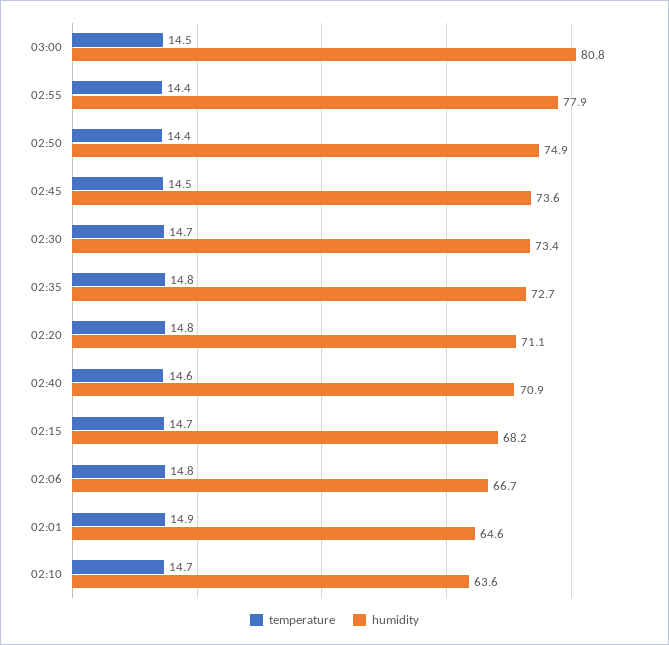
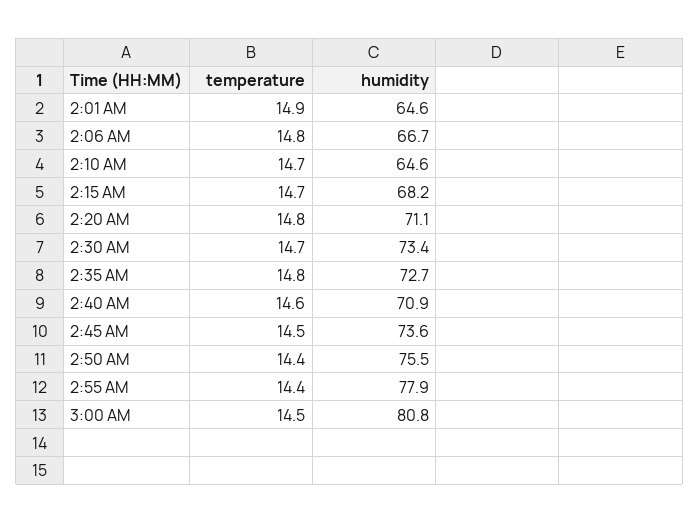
  {
    "temperature": {
      "03:00": 14.5,
      "02:55": 14.4,
      "02:50": 14.4,
      "02:45": 14.5,
      "02:30": 14.7,
      "02:35": 14.8,
      "02:20": 14.8,
      "02:40": 14.6,
      "02:15": 14.7,
      "02:06": 14.8,
      "02:01": 14.9,
      "02:10": 14.7
    },
    "humidity": {
      "03:00": 80.8,
      "02:55": 77.9,
-     "02:50": 74.9,
+     "02:50": 75.5,
      "02:45": 73.6,
      "02:30": 73.4,
      "02:35": 72.7,
      "02:20": 71.1,
      "02:40": 70.9,
      "02:15": 68.2,
      "02:06": 66.7,
      "02:01": 64.6,
-     "02:10": 63.6
+     "02:10": 64.6
    }
  }

